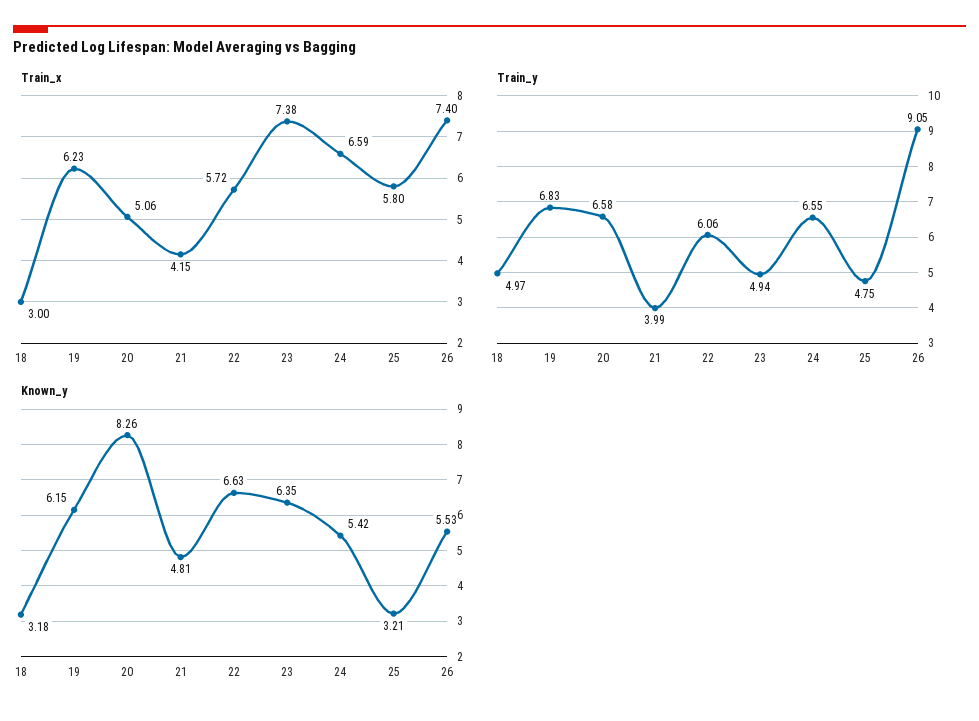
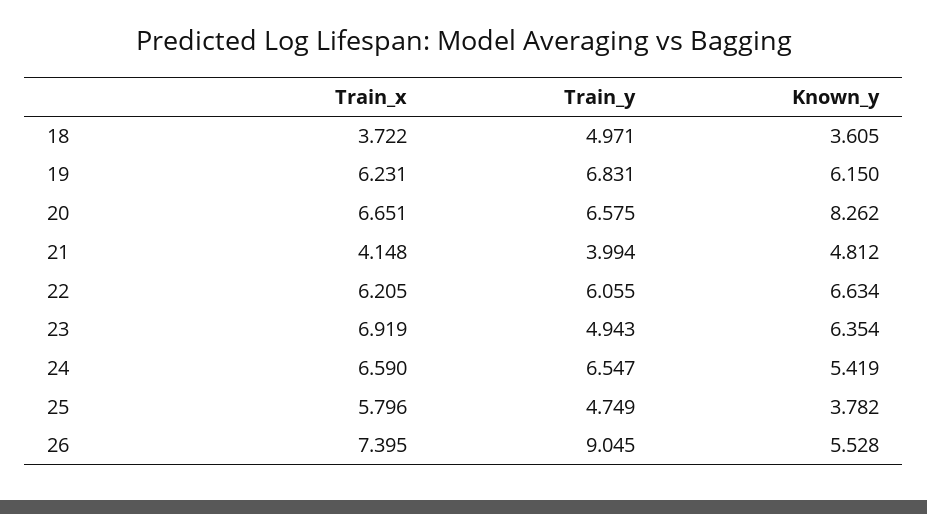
  {
    "Train_x": {
-     "18": 3,
+     "18": 3.722,
      "19": 6.231,
-     "20": 5.06,
+     "20": 6.651,
      "21": 4.148,
-     "22": 5.72,
+     "22": 6.205,
-     "23": 7.38,
+     "23": 6.919,
      "24": 6.59,
      "25": 5.796,
      "26": 7.395
    },
    "Train_y": {
      "18": 4.971,
      "19": 6.831,
      "20": 6.575,
      "21": 3.994,
      "22": 6.055,
      "23": 4.943,
      "24": 6.547,
      "25": 4.749,
      "26": 9.045
    },
    "Known_y": {
-     "18": 3.18,
+     "18": 3.605,
      "19": 6.15,
      "20": 8.262,
      "21": 4.812,
      "22": 6.634,
      "23": 6.354,
      "24": 5.419,
-     "25": 3.21,
+     "25": 3.782,
      "26": 5.528
    }
  }

